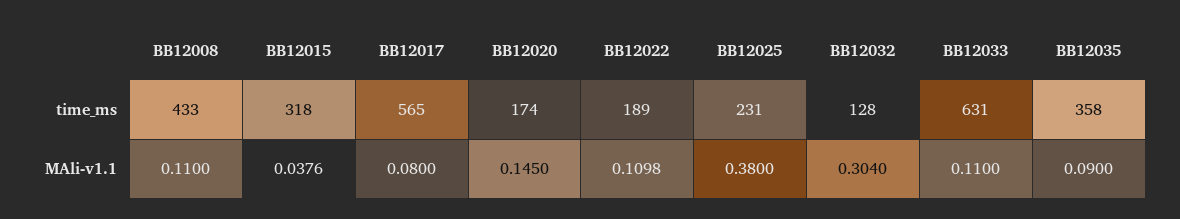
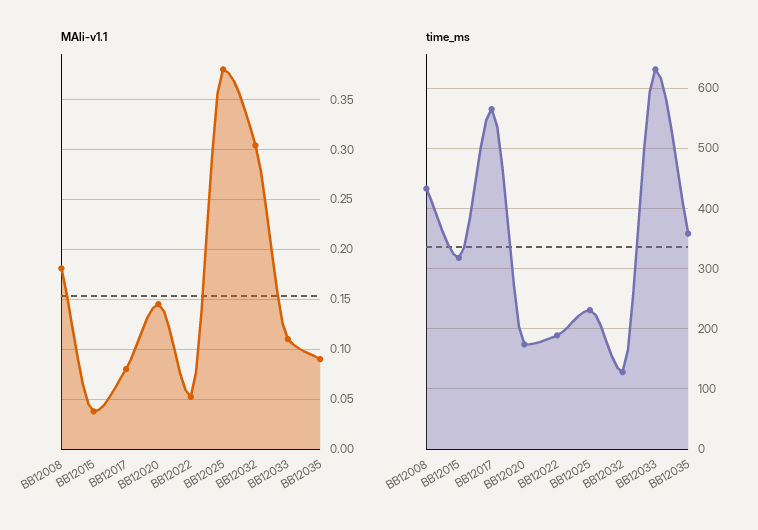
  {
    "time_ms": {
      "BB12008": 433,
      "BB12015": 318,
      "BB12017": 565,
      "BB12020": 174,
      "BB12022": 189,
      "BB12025": 231,
      "BB12032": 128,
      "BB12033": 631,
      "BB12035": 358
    },
    "MAli-v1.1": {
-     "BB12008": 0.11,
+     "BB12008": 0.18,
      "BB12015": 0.0376,
      "BB12017": 0.08,
      "BB12020": 0.145,
-     "BB12022": 0.1098,
+     "BB12022": 0.05,
      "BB12025": 0.38,
      "BB12032": 0.304,
      "BB12033": 0.11,
      "BB12035": 0.09
    }
  }

